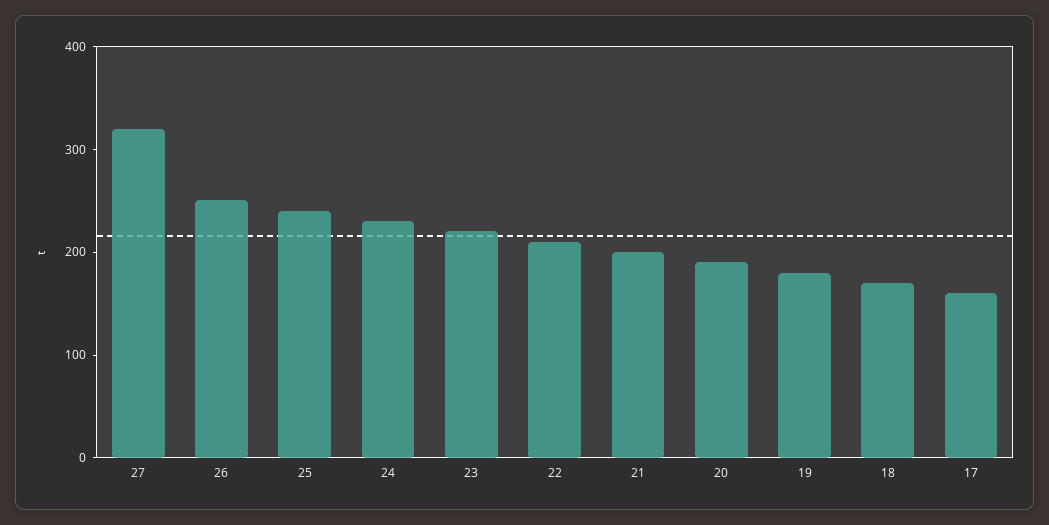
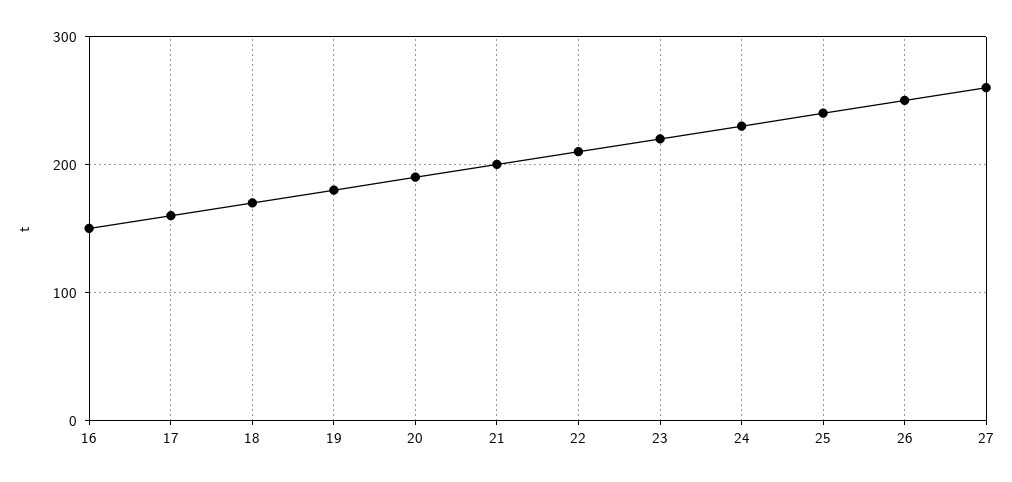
  {
-   "27": 320,
+   "27": 260,
    "26": 250,
    "25": 240,
    "24": 230,
    "23": 220,
    "22": 210,
    "21": 200,
    "20": 190,
    "19": 180,
    "18": 170,
-   "17": 160
+   "17": 160,
+   "16": 150
  }

